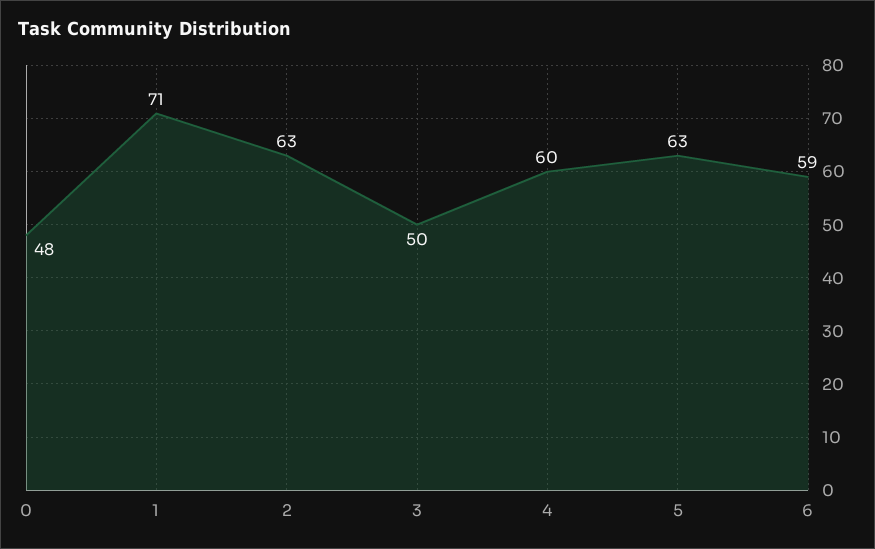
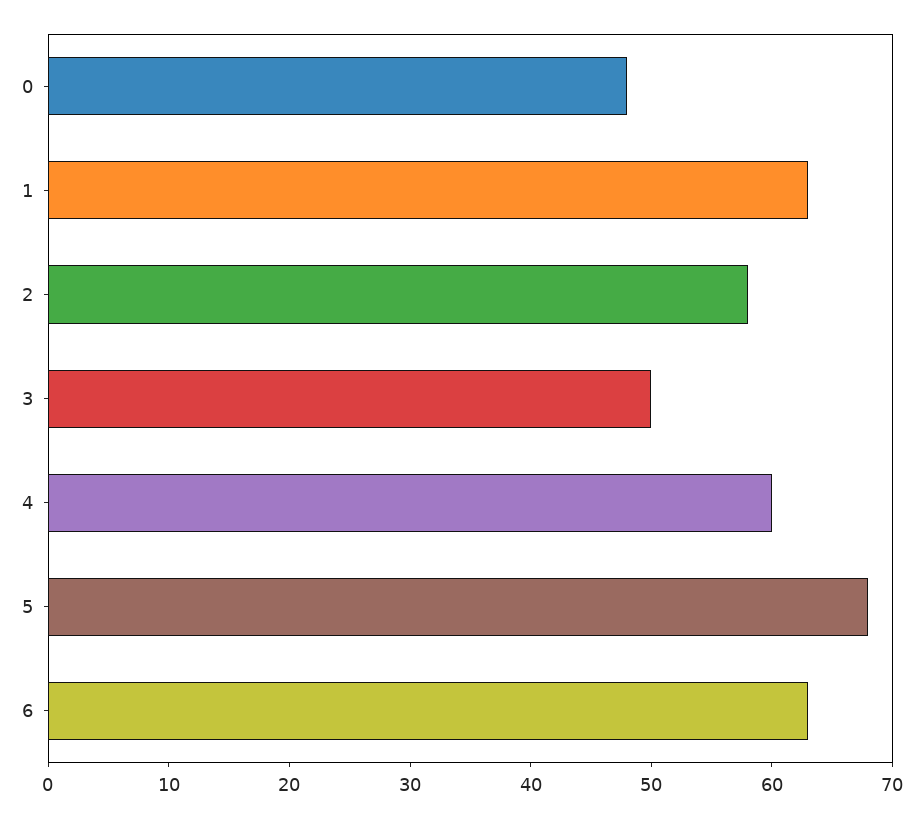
  {
    "0": 48,
-   "1": 71,
+   "1": 63,
-   "2": 63,
+   "2": 58,
    "3": 50,
    "4": 60,
-   "5": 63,
+   "5": 68,
-   "6": 59
+   "6": 63
  }

